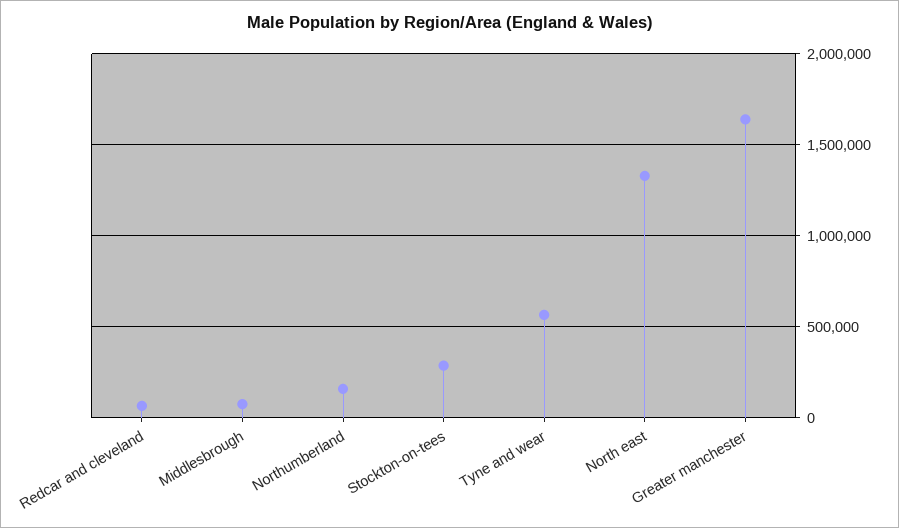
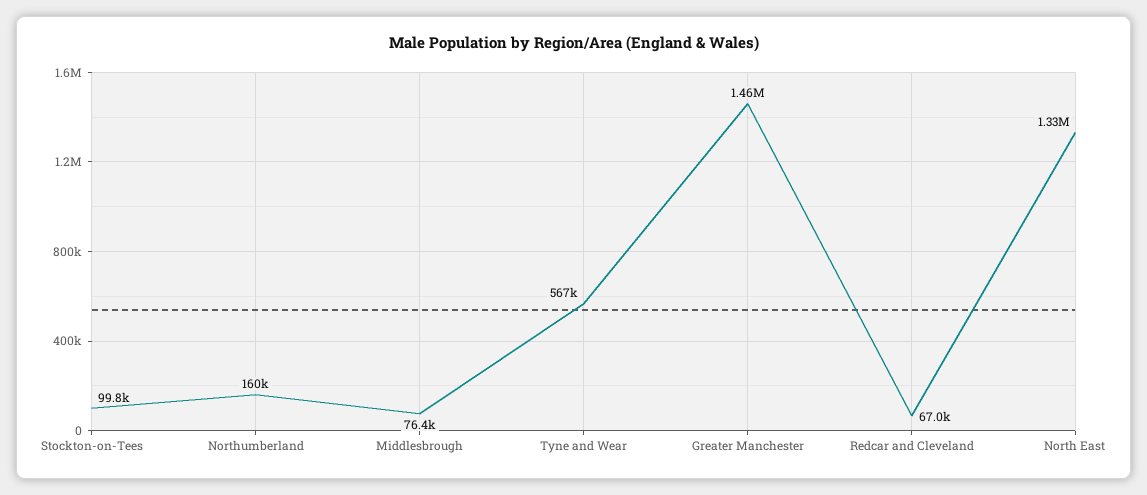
  {
    "Redcar and cleveland": 67000,
    "Middlesbrough": 76400,
    "Northumberland": 160000,
-   "Stockton-on-tees": 300000,
+   "Stockton-on-tees": 99800,
    "Tyne and wear": 567000,
    "North east": 1330000,
-   "Greater manchester": 1650000
+   "Greater manchester": 1460000
  }

